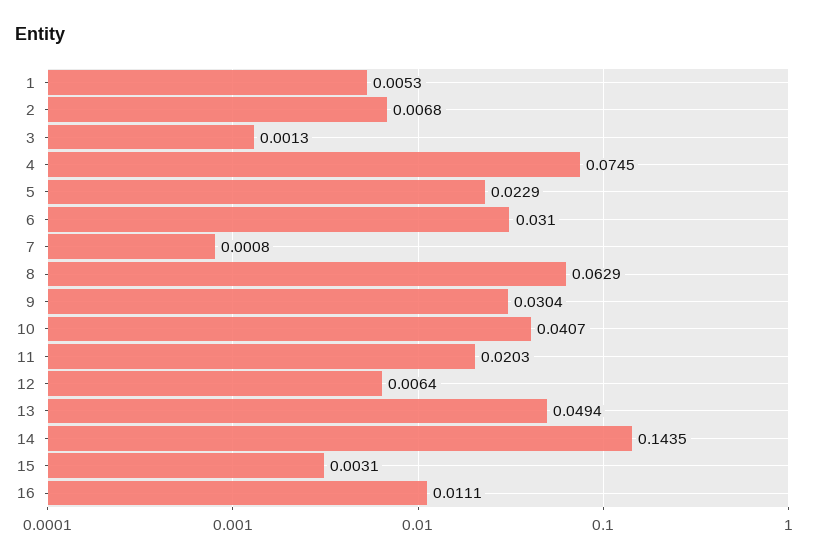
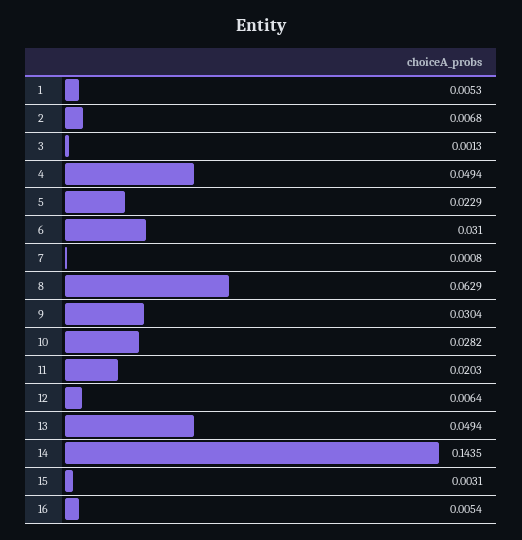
  {
    "1": 0.0053,
    "2": 0.0068,
    "3": 0.0013,
-   "4": 0.0745,
+   "4": 0.0494,
    "5": 0.0229,
    "6": 0.031,
    "7": 0.0008,
    "8": 0.0629,
    "9": 0.0304,
-   "10": 0.0407,
+   "10": 0.0282,
    "11": 0.0203,
    "12": 0.0064,
    "13": 0.0494,
    "14": 0.1435,
    "15": 0.0031,
-   "16": 0.0111
+   "16": 0.0054
  }

